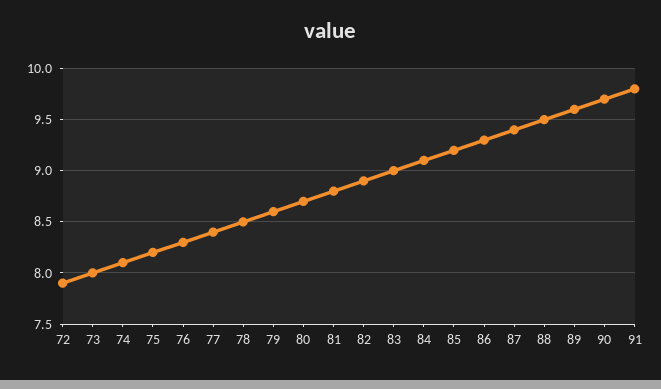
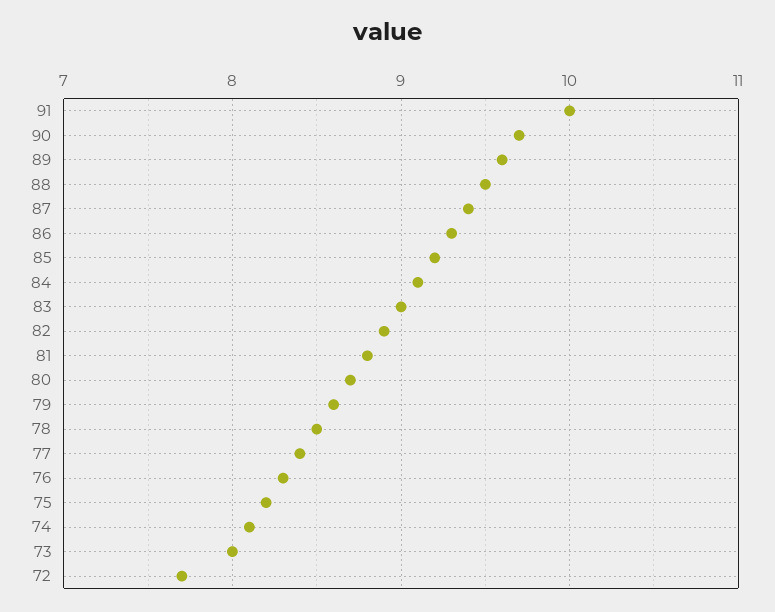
  {
-   "72": 7.9,
+   "72": 7.7,
    "73": 8,
    "74": 8.1,
    "75": 8.2,
    "76": 8.3,
    "77": 8.4,
    "78": 8.5,
    "79": 8.6,
    "80": 8.7,
    "81": 8.8,
    "82": 8.9,
    "83": 9,
    "84": 9.1,
    "85": 9.2,
    "86": 9.3,
    "87": 9.4,
    "88": 9.5,
    "89": 9.6,
    "90": 9.7,
-   "91": 9.8
+   "91": 10
  }

